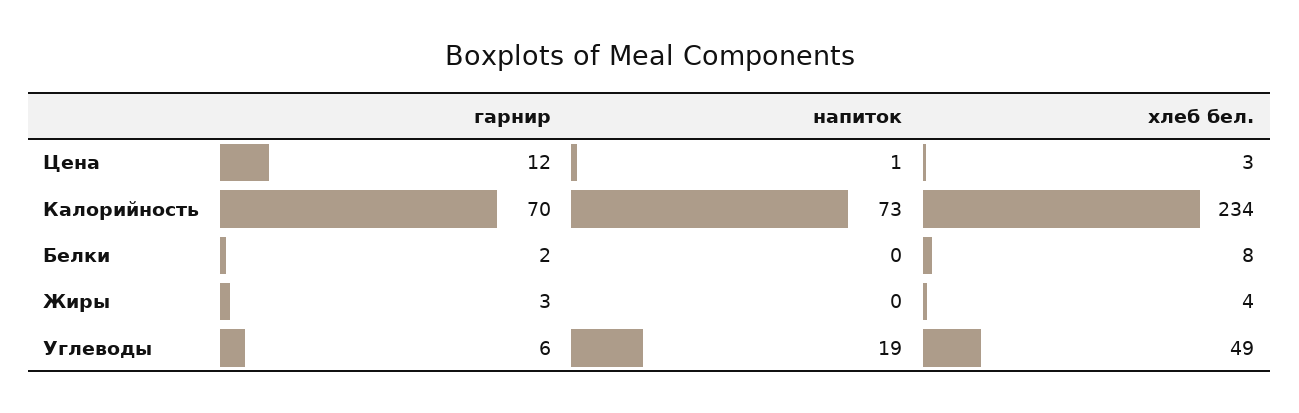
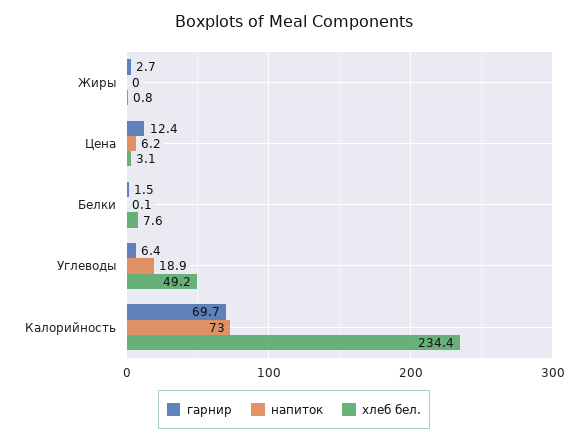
  {
    "гарнир": {
      "Цена": 12.4,
      "Калорийность": 69.7,
      "Белки": 1.5,
      "Жиры": 2.7,
      "Углеводы": 6.4
    },
    "напиток": {
-     "Цена": 1,
+     "Цена": 6.2,
      "Калорийность": 73,
      "Белки": 0.1,
      "Жиры": 0,
      "Углеводы": 18.9
    },
    "хлеб бел.": {
      "Цена": 3.1,
      "Калорийность": 234.4,
      "Белки": 7.6,
-     "Жиры": 4,
+     "Жиры": 0.8,
      "Углеводы": 49.2
    }
  }

